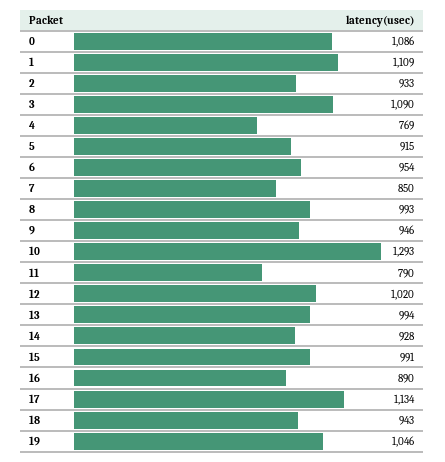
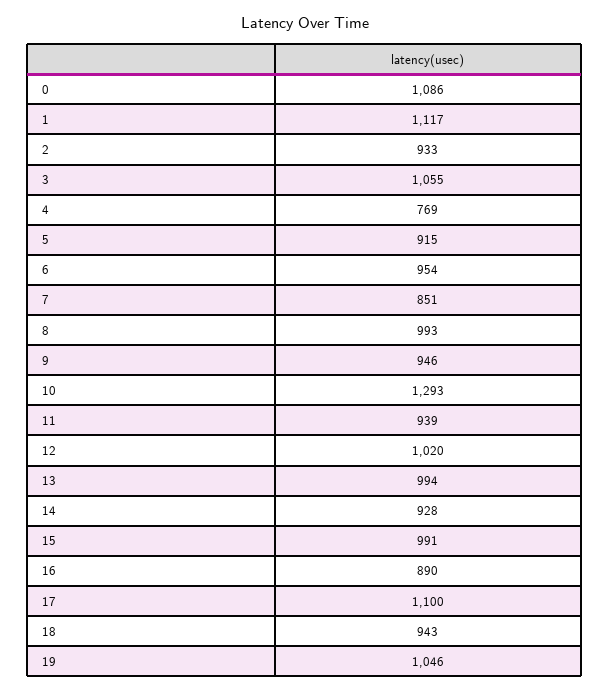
  {
    "0": 1086,
-   "1": 1109,
+   "1": 1117,
    "2": 933,
-   "3": 1090,
+   "3": 1055,
    "4": 769,
    "5": 915,
    "6": 954,
-   "7": 850,
+   "7": 851,
    "8": 993,
    "9": 946,
    "10": 1293,
-   "11": 790,
+   "11": 939,
    "12": 1020,
    "13": 994,
    "14": 928,
    "15": 991,
    "16": 890,
-   "17": 1134,
+   "17": 1100,
    "18": 943,
    "19": 1046
  }

